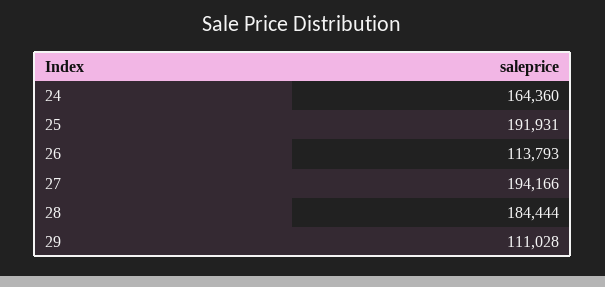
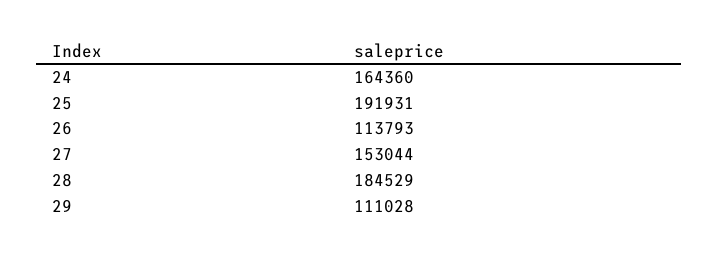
  {
    "24": 164360,
    "25": 191931,
    "26": 113793,
-   "27": 194166,
+   "27": 153044,
-   "28": 184444,
+   "28": 184529,
    "29": 111028
  }

